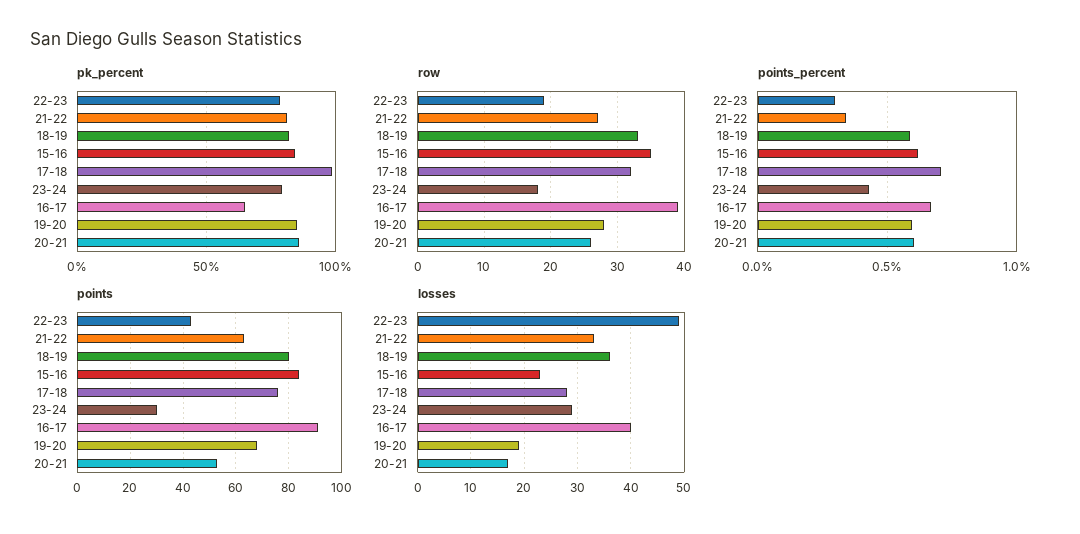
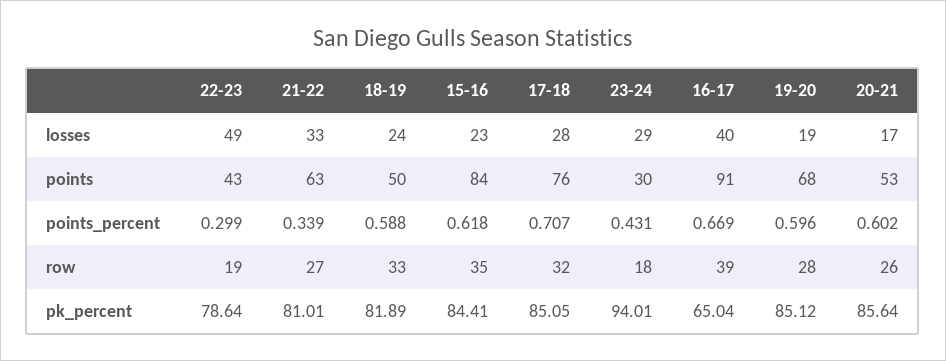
  {
    "pk_percent": {
      "22-23": 78.64,
      "21-22": 81.01,
      "18-19": 81.89,
      "15-16": 84.41,
-     "17-18": 100,
+     "17-18": 85.05,
-     "23-24": 80,
+     "23-24": 94.01,
      "16-17": 65.04,
      "19-20": 85.12,
      "20-21": 85.64
    },
    "row": {
      "22-23": 19,
      "21-22": 27,
      "18-19": 33,
      "15-16": 35,
      "17-18": 32,
      "23-24": 18,
      "16-17": 39,
      "19-20": 28,
      "20-21": 26
    },
    "points_percent": {
      "22-23": 0.299,
      "21-22": 0.339,
      "18-19": 0.588,
      "15-16": 0.618,
      "17-18": 0.707,
      "23-24": 0.431,
      "16-17": 0.669,
      "19-20": 0.596,
      "20-21": 0.602
    },
    "points": {
      "22-23": 43,
      "21-22": 63,
-     "18-19": 80,
+     "18-19": 50,
      "15-16": 84,
      "17-18": 76,
      "23-24": 30,
      "16-17": 91,
      "19-20": 68,
      "20-21": 53
    },
    "losses": {
      "22-23": 49,
      "21-22": 33,
-     "18-19": 35,
+     "18-19": 24,
      "15-16": 23,
      "17-18": 28,
      "23-24": 29,
      "16-17": 40,
      "19-20": 19,
      "20-21": 17
    }
  }

